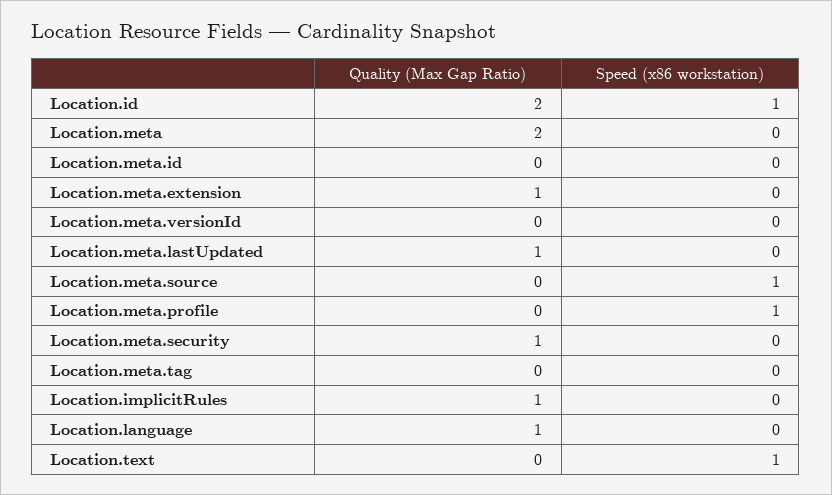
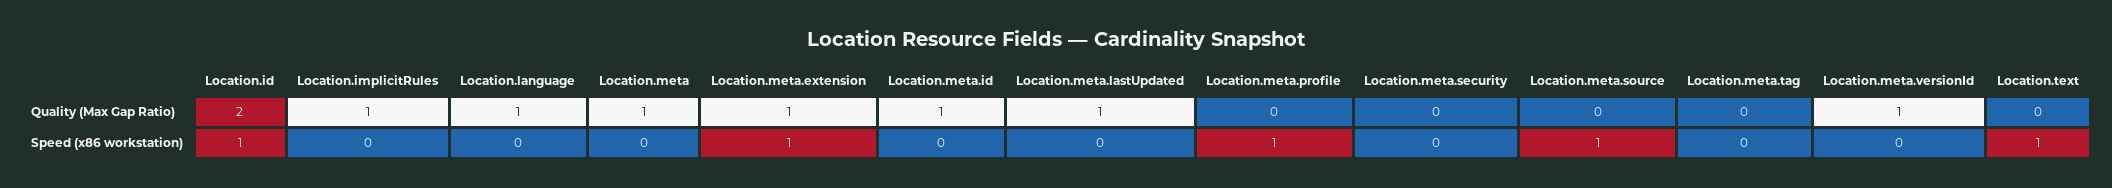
  {
    "Quality (Max Gap Ratio)": {
      "Location.id": 2,
-     "Location.meta": 2,
+     "Location.meta": 1,
-     "Location.meta.id": 0,
+     "Location.meta.id": 1,
      "Location.meta.extension": 1,
-     "Location.meta.versionId": 0,
+     "Location.meta.versionId": 1,
      "Location.meta.lastUpdated": 1,
      "Location.meta.source": 0,
      "Location.meta.profile": 0,
-     "Location.meta.security": 1,
+     "Location.meta.security": 0,
      "Location.meta.tag": 0,
      "Location.implicitRules": 1,
      "Location.language": 1,
      "Location.text": 0
    },
    "Speed (x86 workstation)": {
      "Location.id": 1,
      "Location.meta": 0,
      "Location.meta.id": 0,
-     "Location.meta.extension": 0,
+     "Location.meta.extension": 1,
      "Location.meta.versionId": 0,
      "Location.meta.lastUpdated": 0,
      "Location.meta.source": 1,
      "Location.meta.profile": 1,
      "Location.meta.security": 0,
      "Location.meta.tag": 0,
      "Location.implicitRules": 0,
      "Location.language": 0,
      "Location.text": 1
    }
  }

